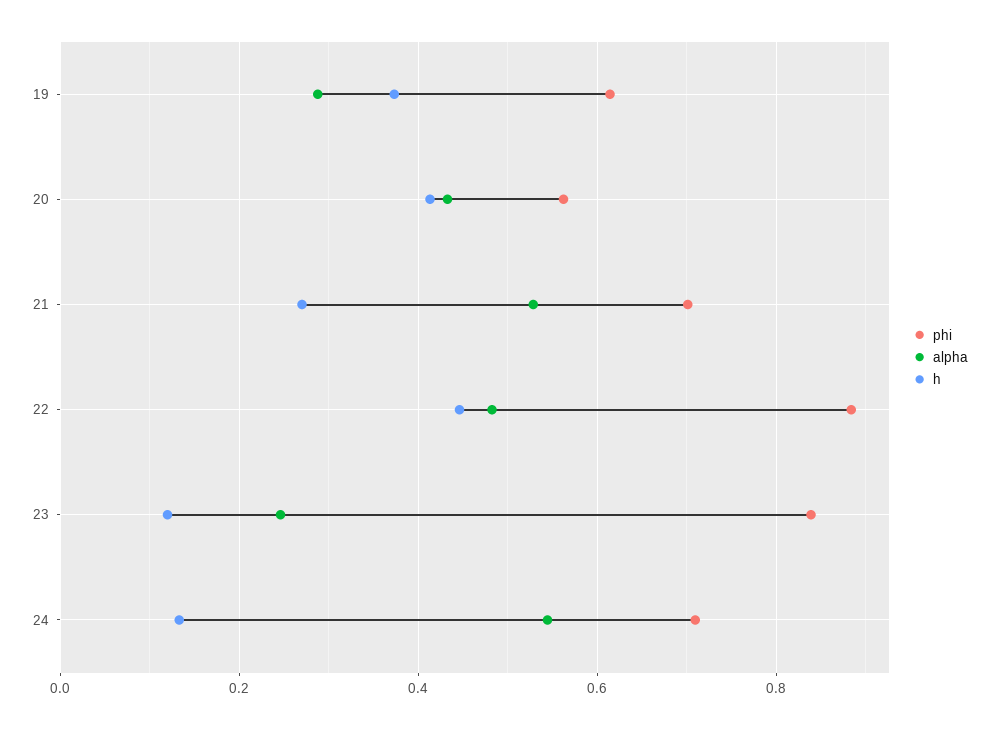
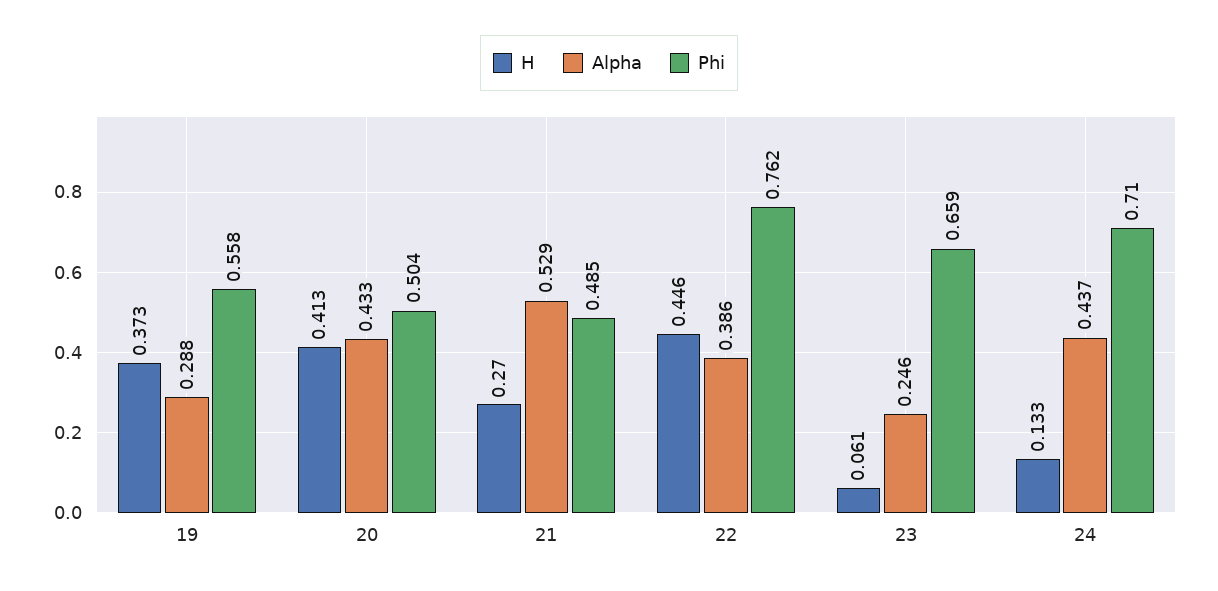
  {
    "phi": {
-     "19": 0.62,
+     "19": 0.558,
-     "20": 0.56,
+     "20": 0.504,
-     "21": 0.7,
+     "21": 0.485,
-     "22": 0.88,
+     "22": 0.762,
-     "23": 0.84,
+     "23": 0.659,
      "24": 0.71
    },
    "alpha": {
      "19": 0.288,
      "20": 0.433,
      "21": 0.529,
-     "22": 0.48,
+     "22": 0.386,
      "23": 0.246,
-     "24": 0.54
+     "24": 0.437
    },
    "h": {
      "19": 0.373,
      "20": 0.413,
      "21": 0.27,
      "22": 0.446,
-     "23": 0.12,
+     "23": 0.061,
      "24": 0.133
    }
  }

